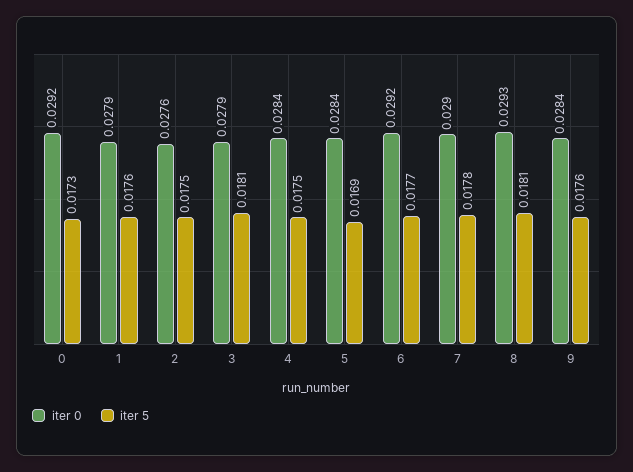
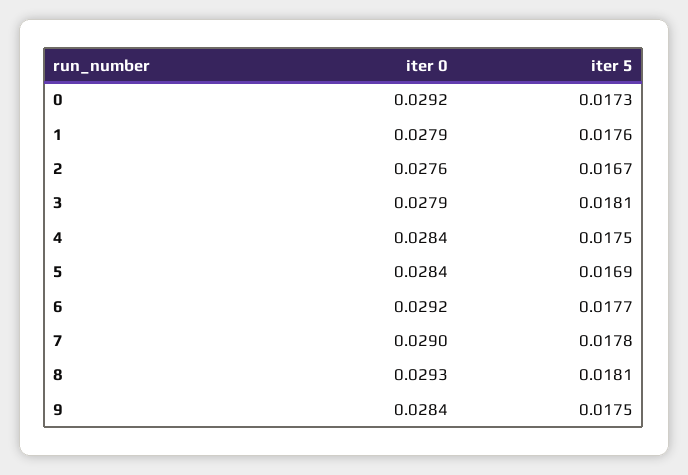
  {
    "iter 0": {
      "0": 0.0292,
      "1": 0.0279,
      "2": 0.0276,
      "3": 0.0279,
      "4": 0.0284,
      "5": 0.0284,
      "6": 0.0292,
      "7": 0.029,
      "8": 0.0293,
      "9": 0.0284
    },
    "iter 5": {
      "0": 0.0173,
      "1": 0.0176,
-     "2": 0.0175,
+     "2": 0.0167,
      "3": 0.0181,
      "4": 0.0175,
      "5": 0.0169,
      "6": 0.0177,
      "7": 0.0178,
      "8": 0.0181,
-     "9": 0.0176
+     "9": 0.0175
    }
  }

